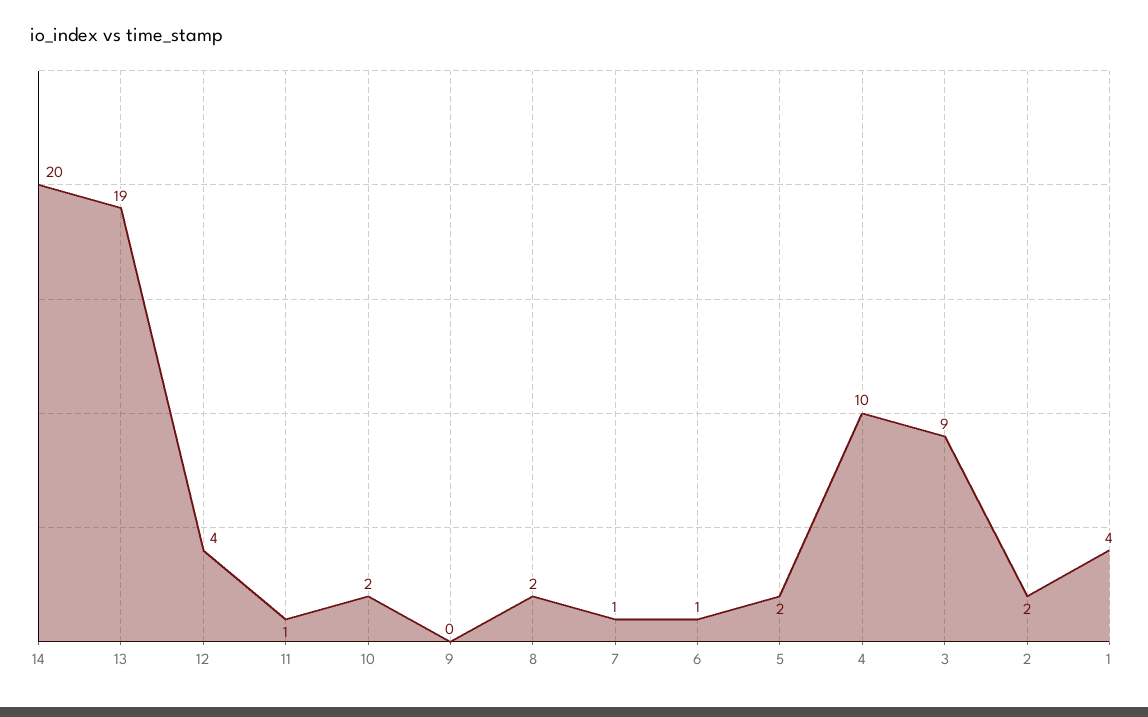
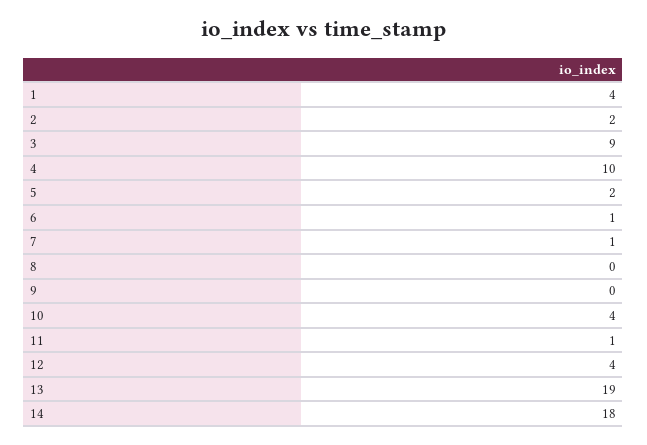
  {
-   "14": 20,
+   "14": 18,
    "13": 19,
    "12": 4,
    "11": 1,
-   "10": 2,
+   "10": 4,
    "9": 0,
-   "8": 2,
+   "8": 0,
    "7": 1,
    "6": 1,
    "5": 2,
    "4": 10,
    "3": 9,
    "2": 2,
    "1": 4
  }

